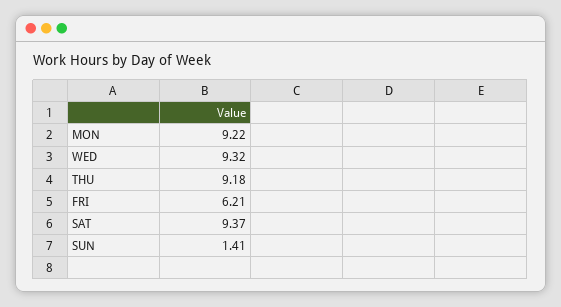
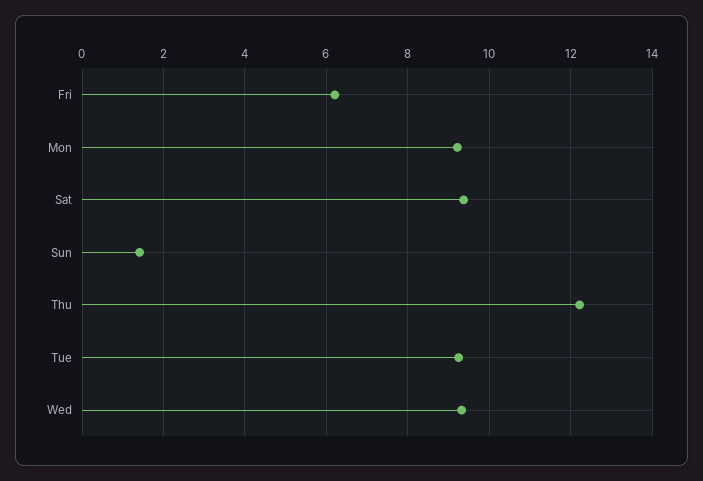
  {
    "MON": 9.22,
    "WED": 9.32,
-   "THU": 9.18,
+   "THU": 12.2,
    "FRI": 6.21,
    "SAT": 9.37,
-   "SUN": 1.41
+   "SUN": 1.41,
+   "Tue": 9.2
  }

